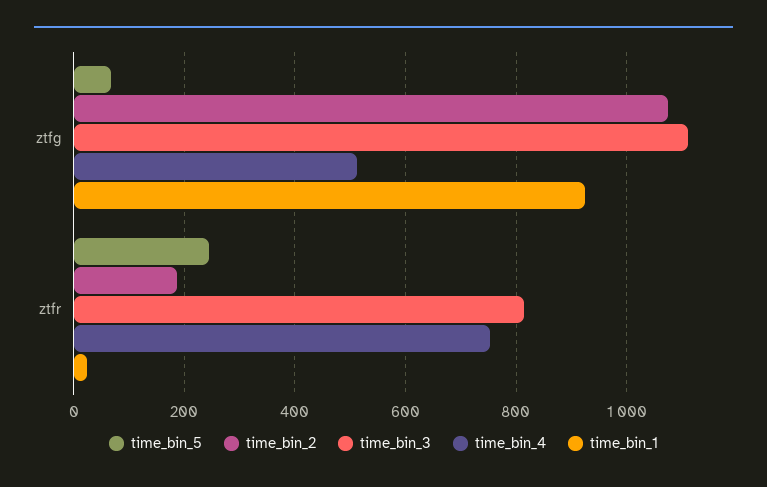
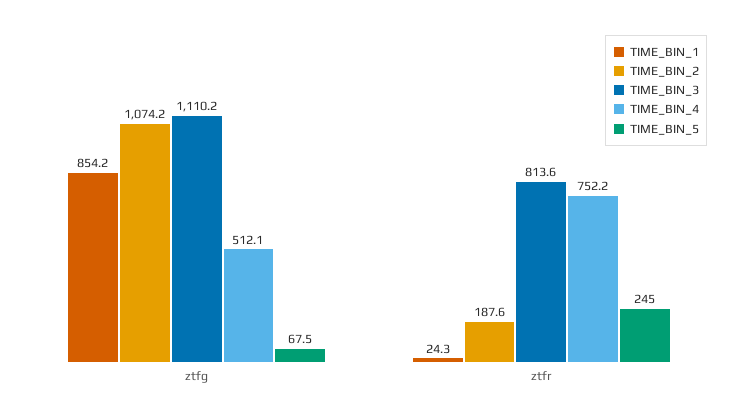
  {
    "time_bin_5": {
      "ztfg": 67.5,
      "ztfr": 245
    },
    "time_bin_2": {
      "ztfg": 1074.2,
      "ztfr": 187.6
    },
    "time_bin_3": {
      "ztfg": 1110.2,
      "ztfr": 813.6
    },
    "time_bin_4": {
      "ztfg": 512.1,
      "ztfr": 752.2
    },
    "time_bin_1": {
-     "ztfg": 920,
+     "ztfg": 854.2,
      "ztfr": 24.3
    }
  }

